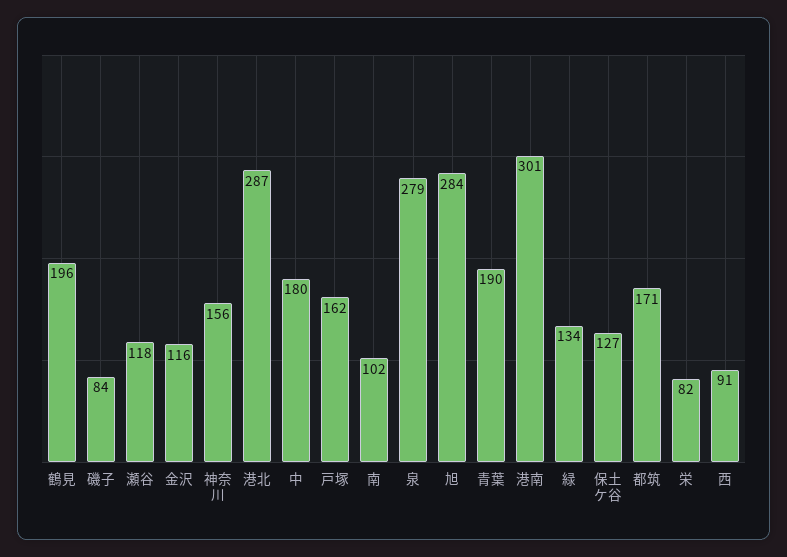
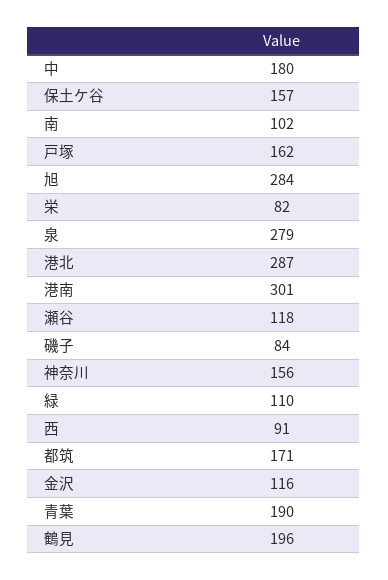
  {
    "鶴見": 196,
    "磯子": 84,
    "瀬谷": 118,
    "金沢": 116,
    "神奈川": 156,
    "港北": 287,
    "中": 180,
    "戸塚": 162,
    "南": 102,
    "泉": 279,
    "旭": 284,
    "青葉": 190,
    "港南": 301,
-   "緑": 134,
+   "緑": 110,
-   "保土ケ谷": 127,
+   "保土ケ谷": 157,
    "都筑": 171,
    "栄": 82,
    "西": 91
  }

